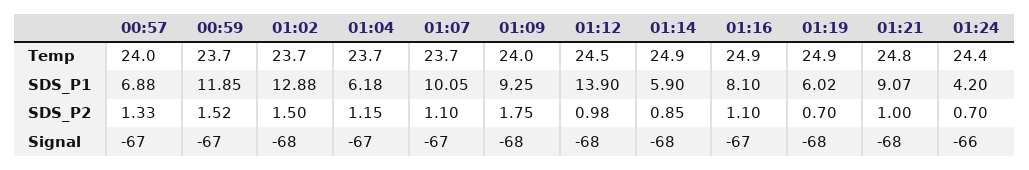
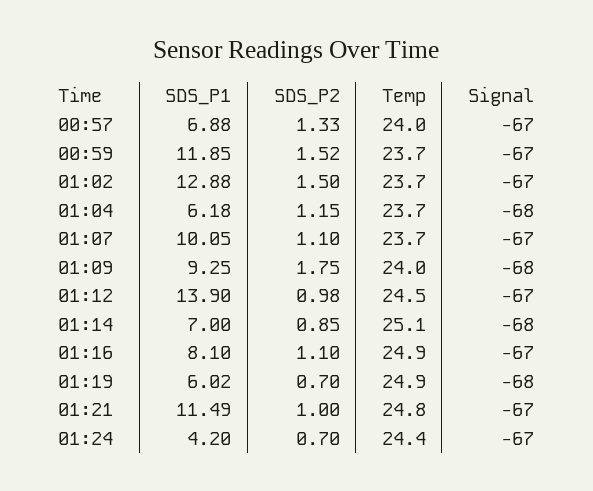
  {
    "00:57": {
      "Temp": 24,
      "SDS_P1": 6.88,
      "SDS_P2": 1.33,
      "Signal": -67
    },
    "00:59": {
      "Temp": 23.7,
      "SDS_P1": 11.85,
      "SDS_P2": 1.52,
      "Signal": -67
    },
    "01:02": {
      "Temp": 23.7,
      "SDS_P1": 12.88,
      "SDS_P2": 1.5,
-     "Signal": -68
+     "Signal": -67
    },
    "01:04": {
      "Temp": 23.7,
      "SDS_P1": 6.18,
      "SDS_P2": 1.15,
-     "Signal": -67
+     "Signal": -68
    },
    "01:07": {
      "Temp": 23.7,
      "SDS_P1": 10.05,
      "SDS_P2": 1.1,
      "Signal": -67
    },
    "01:09": {
      "Temp": 24,
      "SDS_P1": 9.25,
      "SDS_P2": 1.75,
      "Signal": -68
    },
    "01:12": {
      "Temp": 24.5,
      "SDS_P1": 13.9,
      "SDS_P2": 0.98,
-     "Signal": -68
+     "Signal": -67
    },
    "01:14": {
-     "Temp": 24.9,
+     "Temp": 25.1,
-     "SDS_P1": 5.9,
+     "SDS_P1": 7,
      "SDS_P2": 0.85,
      "Signal": -68
    },
    "01:16": {
      "Temp": 24.9,
      "SDS_P1": 8.1,
      "SDS_P2": 1.1,
      "Signal": -67
    },
    "01:19": {
      "Temp": 24.9,
      "SDS_P1": 6.02,
      "SDS_P2": 0.7,
      "Signal": -68
    },
    "01:21": {
      "Temp": 24.8,
-     "SDS_P1": 9.07,
+     "SDS_P1": 11.49,
      "SDS_P2": 1,
-     "Signal": -68
+     "Signal": -67
    },
    "01:24": {
      "Temp": 24.4,
      "SDS_P1": 4.2,
      "SDS_P2": 0.7,
-     "Signal": -66
+     "Signal": -67
    }
  }

